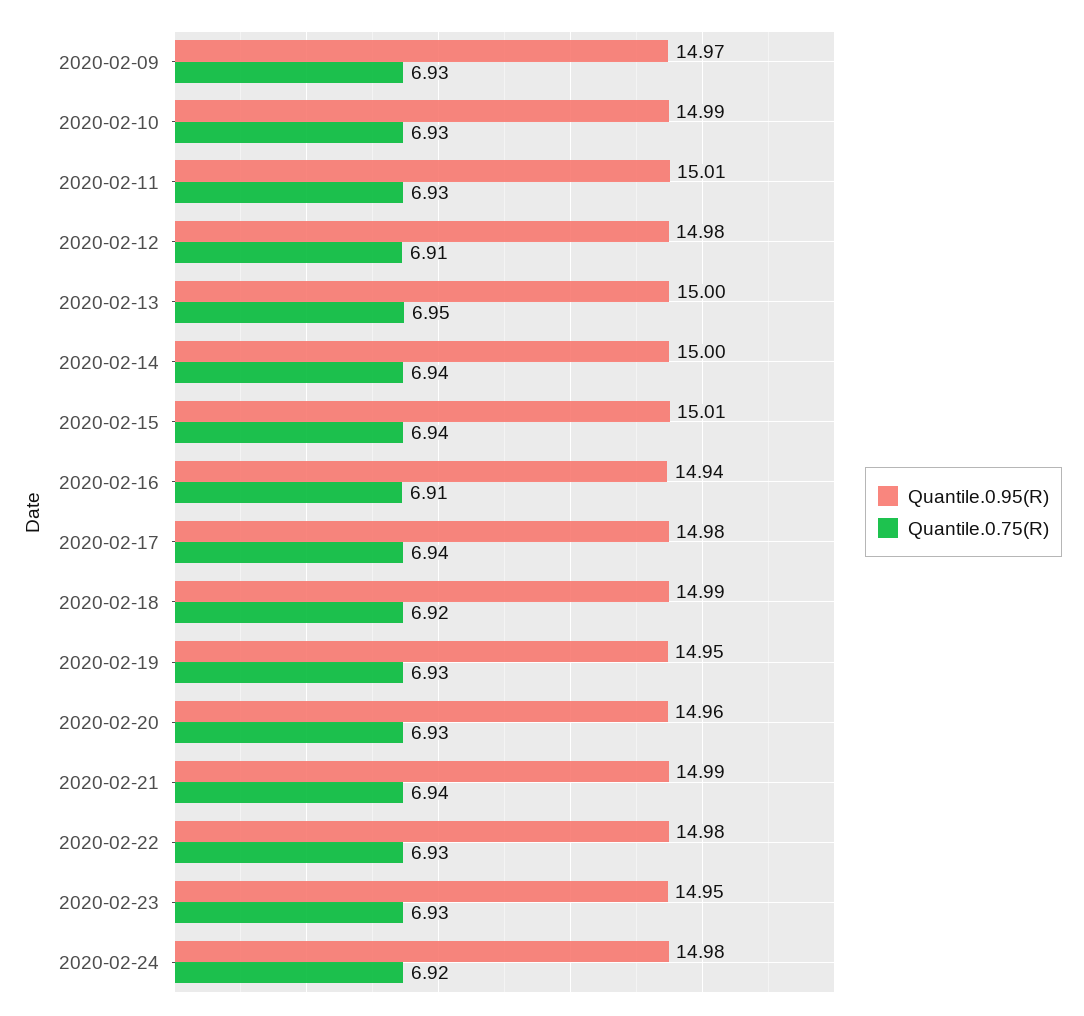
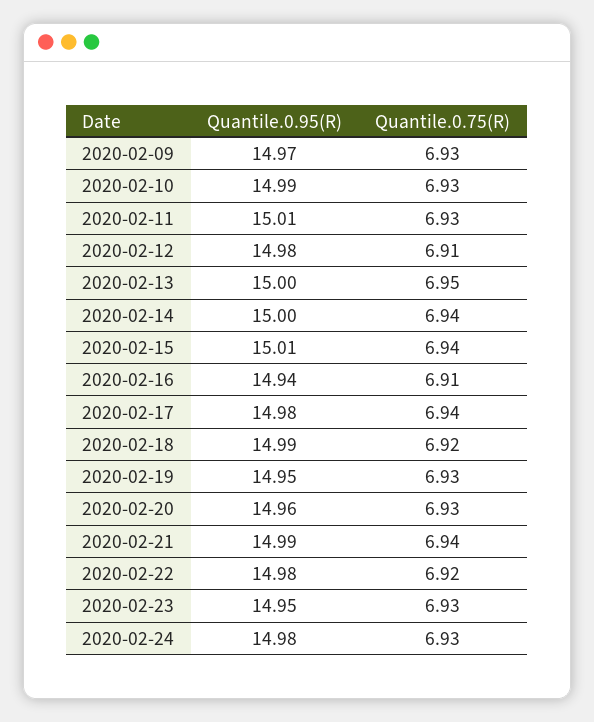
  {
    "Quantile.0.95(R)": {
      "2020-02-09": 14.97,
      "2020-02-10": 14.99,
      "2020-02-11": 15.01,
      "2020-02-12": 14.98,
      "2020-02-13": 15,
      "2020-02-14": 15,
      "2020-02-15": 15.01,
      "2020-02-16": 14.94,
      "2020-02-17": 14.98,
      "2020-02-18": 14.99,
      "2020-02-19": 14.95,
      "2020-02-20": 14.96,
      "2020-02-21": 14.99,
      "2020-02-22": 14.98,
      "2020-02-23": 14.95,
      "2020-02-24": 14.98
    },
    "Quantile.0.75(R)": {
      "2020-02-09": 6.93,
      "2020-02-10": 6.93,
      "2020-02-11": 6.93,
      "2020-02-12": 6.91,
      "2020-02-13": 6.95,
      "2020-02-14": 6.94,
      "2020-02-15": 6.94,
      "2020-02-16": 6.91,
      "2020-02-17": 6.94,
      "2020-02-18": 6.92,
      "2020-02-19": 6.93,
      "2020-02-20": 6.93,
      "2020-02-21": 6.94,
-     "2020-02-22": 6.93,
+     "2020-02-22": 6.92,
      "2020-02-23": 6.93,
-     "2020-02-24": 6.92
+     "2020-02-24": 6.93
    }
  }

